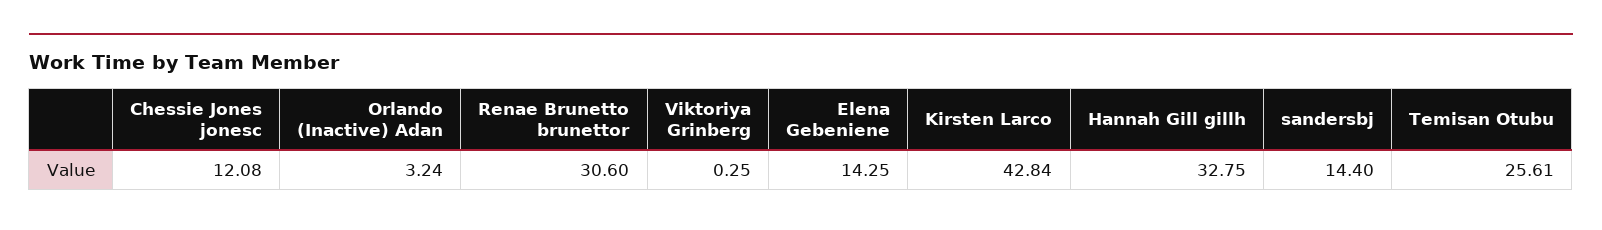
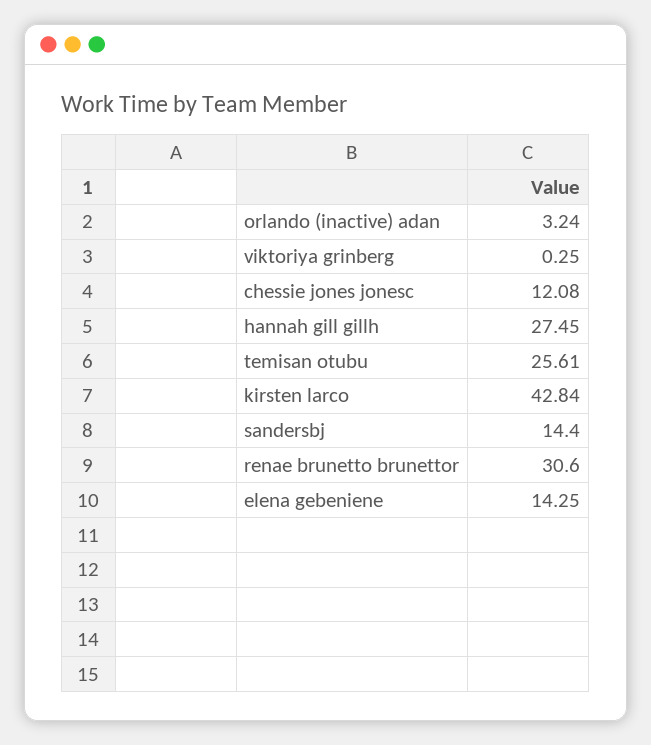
  {
    "Chessie Jones jonesc": 12.08,
    "Orlando (Inactive) Adan": 3.24,
    "Renae Brunetto brunettor": 30.6,
    "Viktoriya Grinberg": 0.25,
    "Elena Gebeniene": 14.25,
    "Kirsten Larco": 42.84,
-   "Hannah Gill gillh": 32.75,
+   "Hannah Gill gillh": 27.45,
    "sandersbj": 14.4,
    "Temisan Otubu": 25.61
  }

